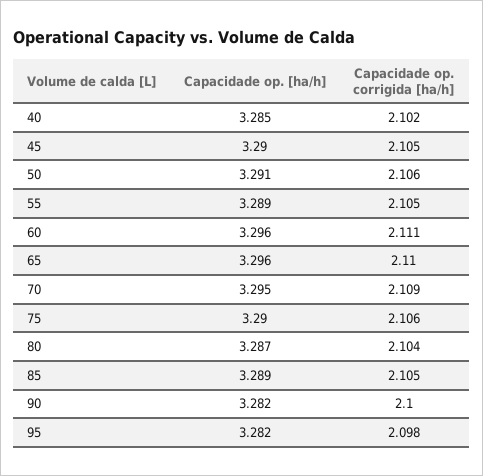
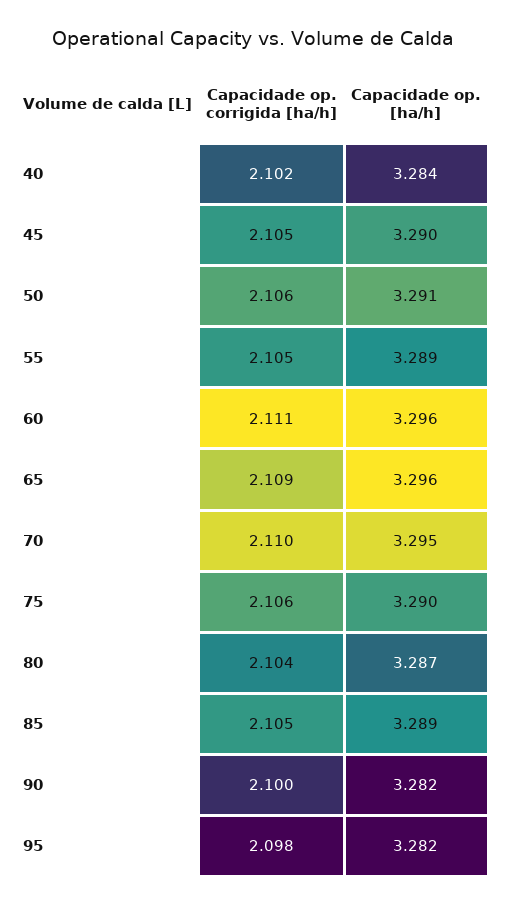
  {
    "Capacidade op. [ha/h]": {
-     "40": 3.285,
+     "40": 3.284,
      "45": 3.29,
      "50": 3.291,
      "55": 3.289,
      "60": 3.296,
      "65": 3.296,
      "70": 3.295,
      "75": 3.29,
      "80": 3.287,
      "85": 3.289,
      "90": 3.282,
      "95": 3.282
    },
    "Capacidade op. corrigida [ha/h]": {
      "40": 2.102,
      "45": 2.105,
      "50": 2.106,
      "55": 2.105,
      "60": 2.111,
-     "65": 2.11,
+     "65": 2.109,
-     "70": 2.109,
+     "70": 2.11,
      "75": 2.106,
      "80": 2.104,
      "85": 2.105,
      "90": 2.1,
      "95": 2.098
    }
  }

